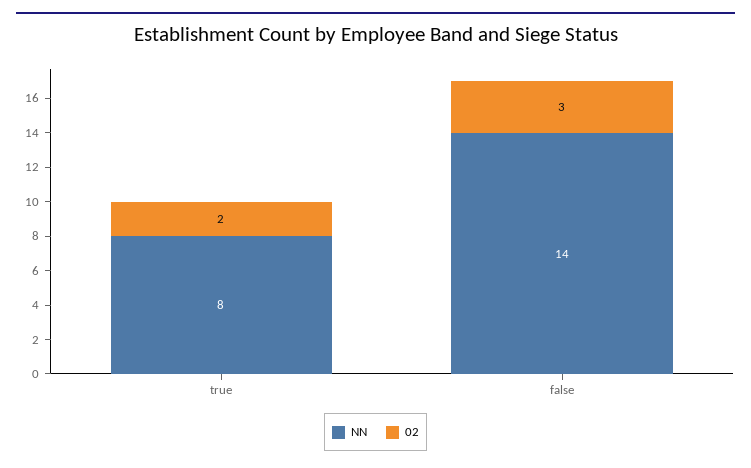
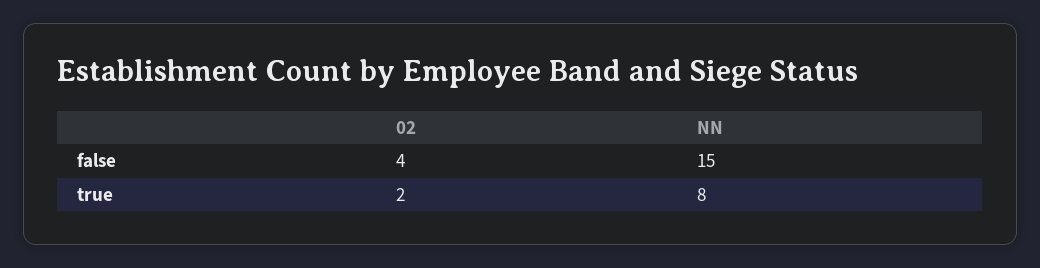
  {
    "NN": {
      "true": 8,
-     "false": 14
+     "false": 15
    },
    "02": {
      "true": 2,
-     "false": 3
+     "false": 4
    }
  }

